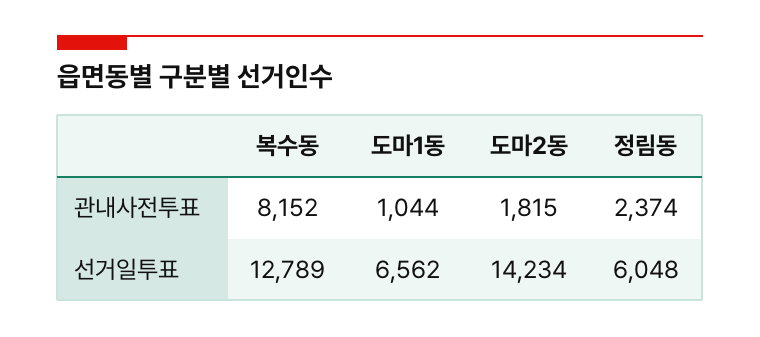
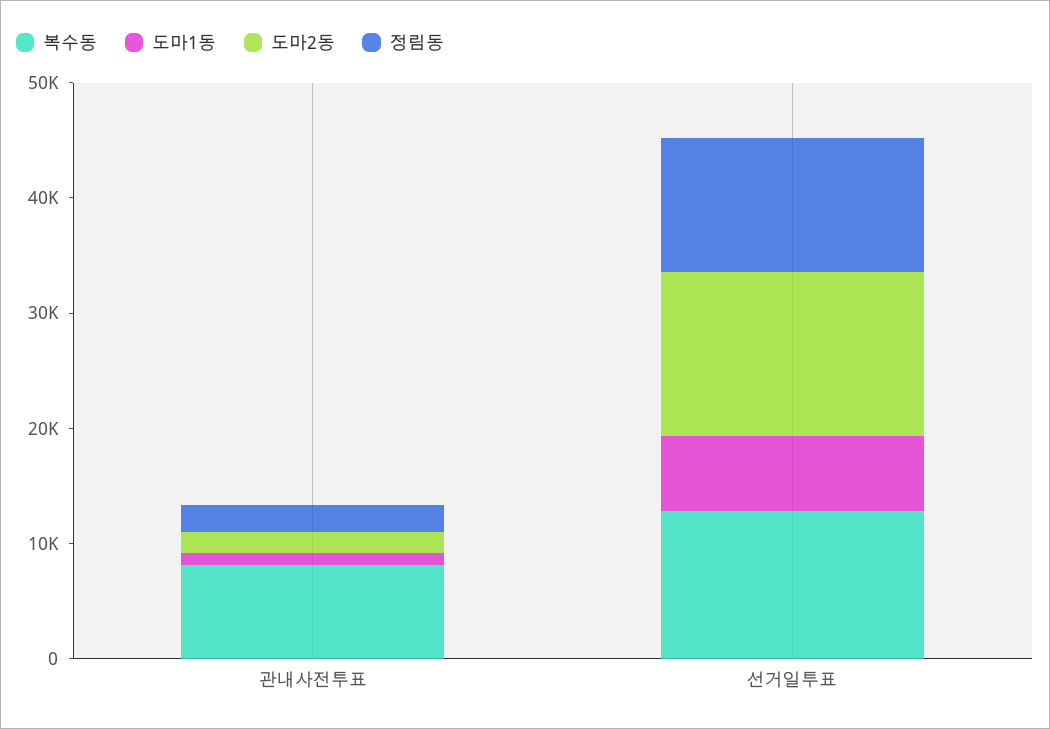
  {
    "복수동": {
      "관내사전투표": 8152,
      "선거일투표": 12789
    },
    "도마1동": {
      "관내사전투표": 1044,
      "선거일투표": 6562
    },
    "도마2동": {
      "관내사전투표": 1815,
      "선거일투표": 14234
    },
    "정림동": {
      "관내사전투표": 2374,
-     "선거일투표": 6048
+     "선거일투표": 12000
    }
  }

